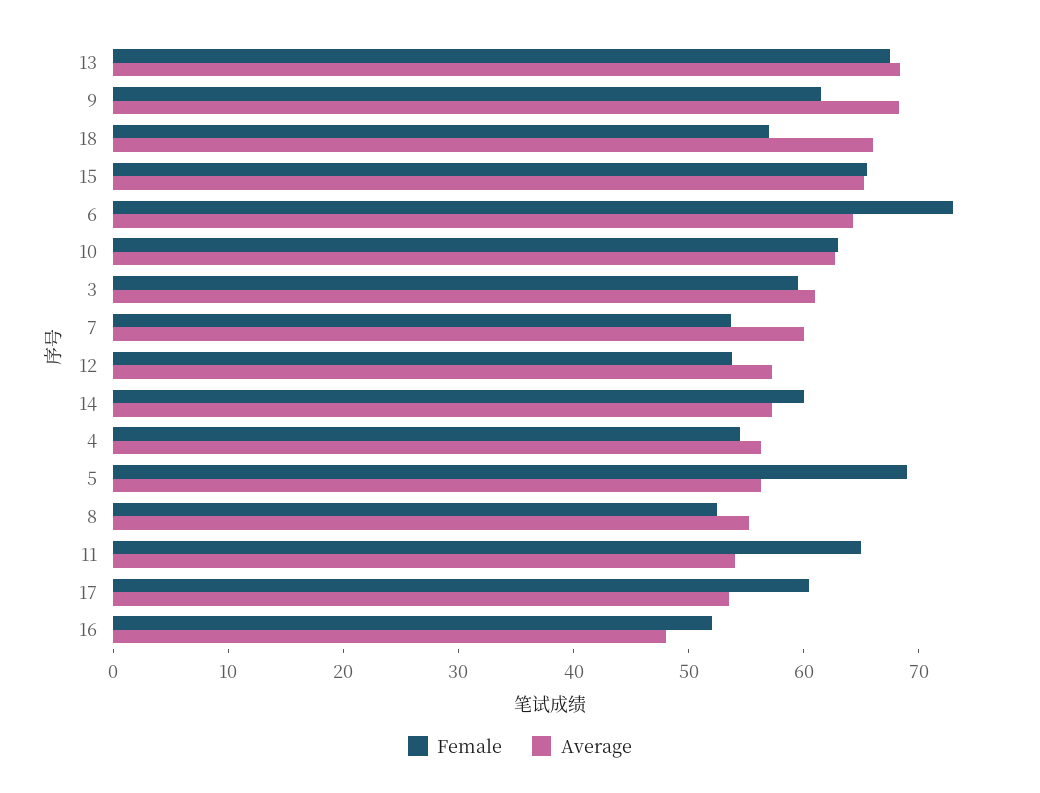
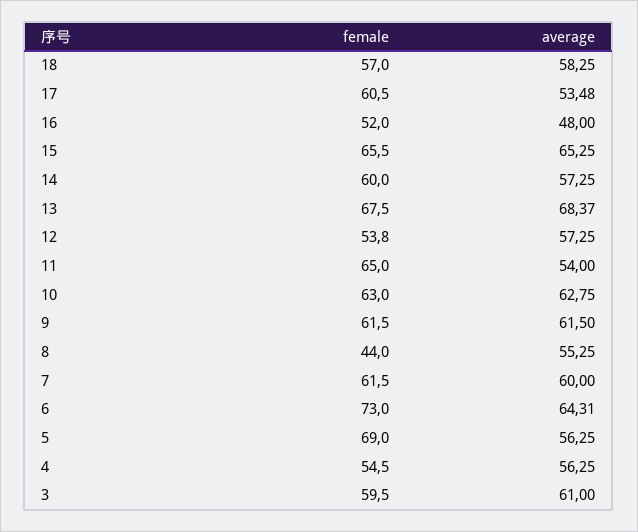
  {
    "Female": {
      "13": 67.5,
      "9": 61.5,
      "18": 57,
      "15": 65.5,
      "6": 73,
      "10": 63,
      "3": 59.5,
-     "7": 54,
+     "7": 61.5,
      "12": 53.8,
      "14": 60,
      "4": 54.5,
      "5": 69,
-     "8": 52,
+     "8": 44,
      "11": 65,
      "17": 60.5,
      "16": 52
    },
    "Average": {
      "13": 68.37,
-     "9": 68,
+     "9": 61.5,
-     "18": 66,
+     "18": 58.25,
      "15": 65.25,
      "6": 64.31,
      "10": 62.75,
      "3": 61,
      "7": 60,
      "12": 57.25,
      "14": 57.25,
      "4": 56.25,
      "5": 56.25,
      "8": 55.25,
      "11": 54,
      "17": 53.48,
      "16": 48
    }
  }

